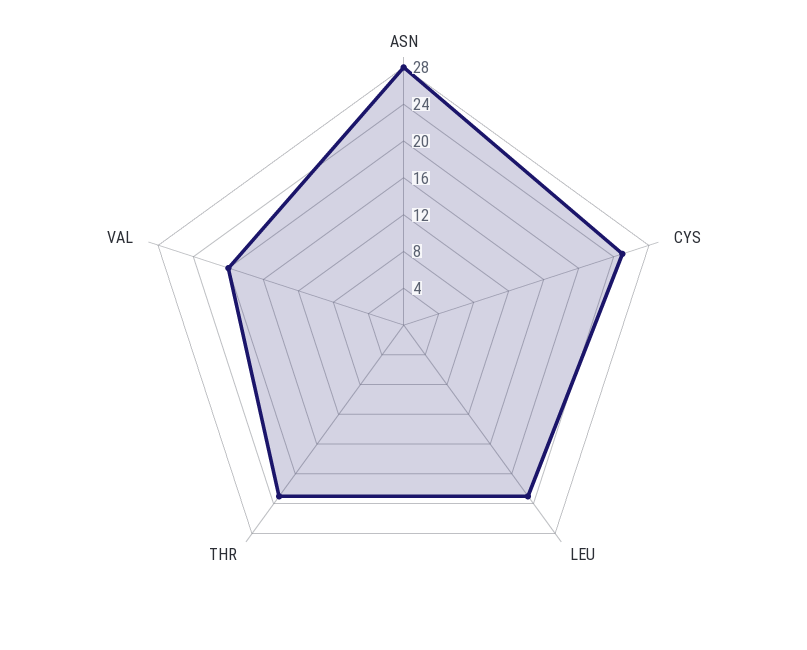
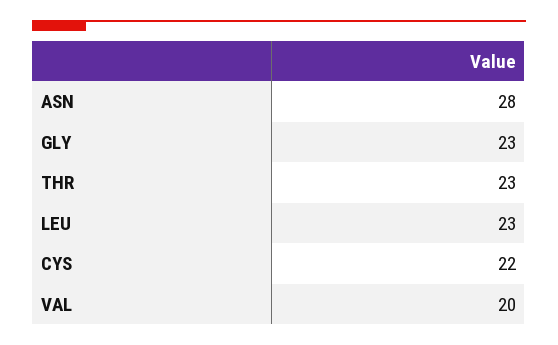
  {
    "ASN": 28,
-   "CYS": 25,
+   "CYS": 22,
    "LEU": 23,
    "THR": 23,
-   "VAL": 20
+   "VAL": 20,
+   "GLY": 23
  }

